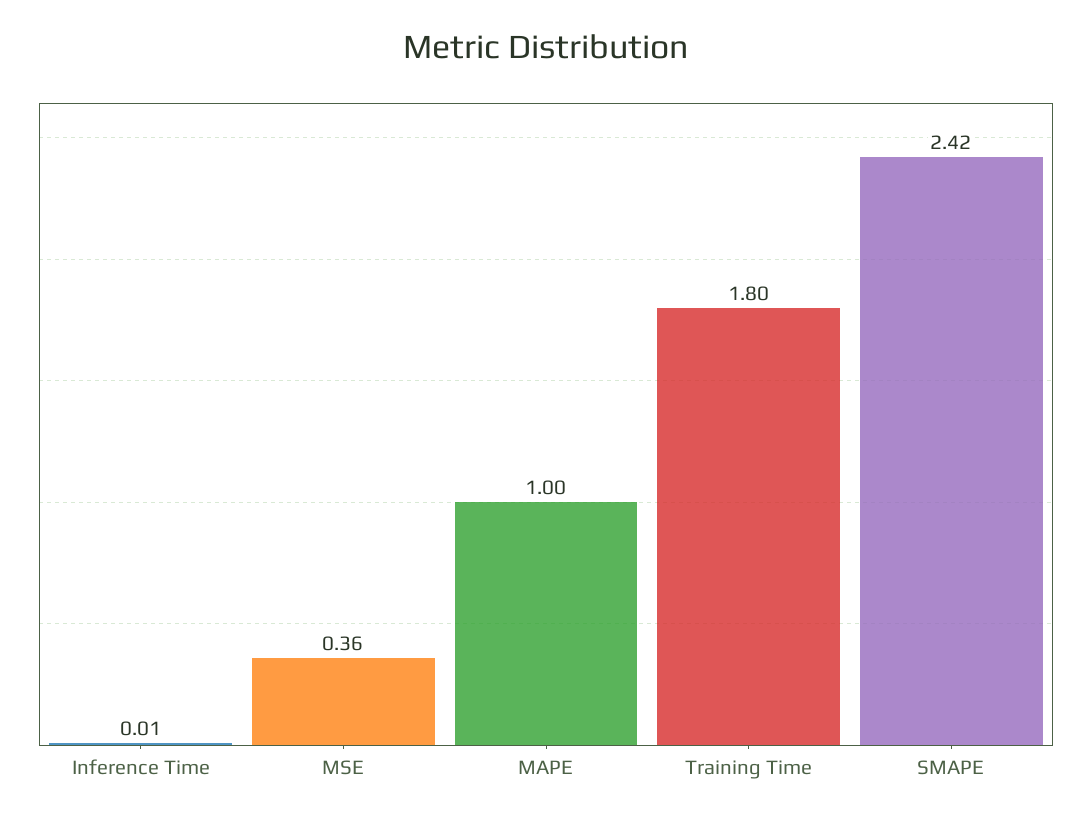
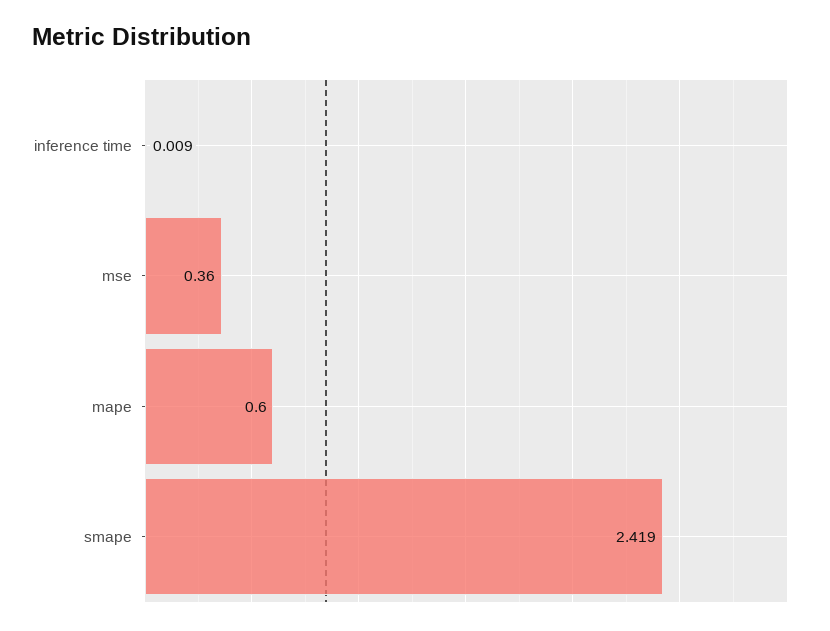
  {
    "Inference Time": 0.009,
    "MSE": 0.36,
-   "MAPE": 1,
+   "MAPE": 0.6,
-   "Training Time": 1.8,
    "SMAPE": 2.419
  }

